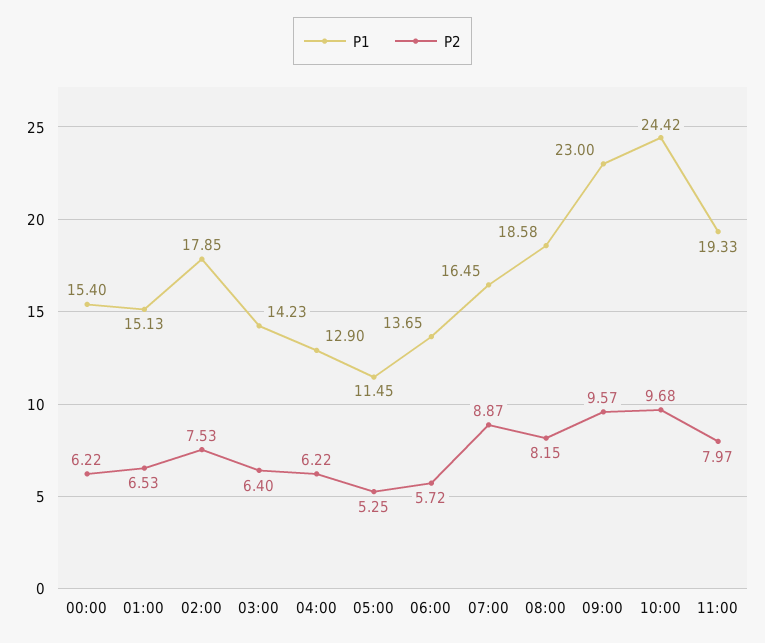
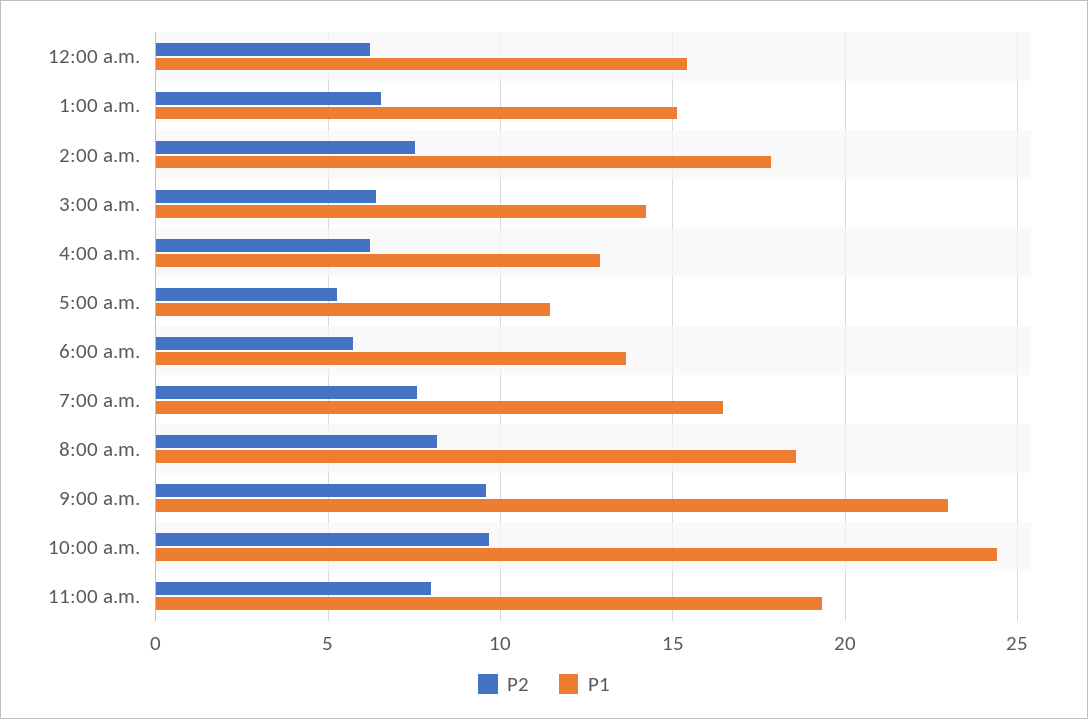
  {
    "P1": {
      "00:00": 15.4,
      "01:00": 15.13,
      "02:00": 17.85,
      "03:00": 14.23,
      "04:00": 12.9,
      "05:00": 11.45,
      "06:00": 13.65,
      "07:00": 16.45,
      "08:00": 18.58,
      "09:00": 23,
      "10:00": 24.42,
      "11:00": 19.33
    },
    "P2": {
      "00:00": 6.22,
      "01:00": 6.53,
      "02:00": 7.53,
      "03:00": 6.4,
      "04:00": 6.22,
      "05:00": 5.25,
      "06:00": 5.72,
-     "07:00": 8.87,
+     "07:00": 7.5,
      "08:00": 8.15,
      "09:00": 9.57,
      "10:00": 9.68,
      "11:00": 7.97
    }
  }

